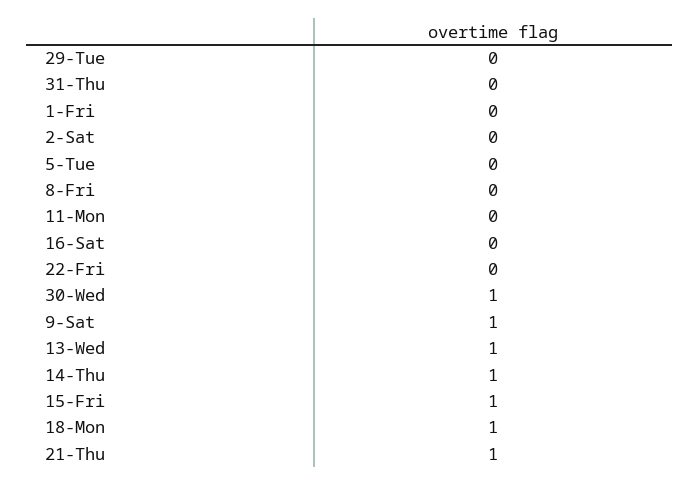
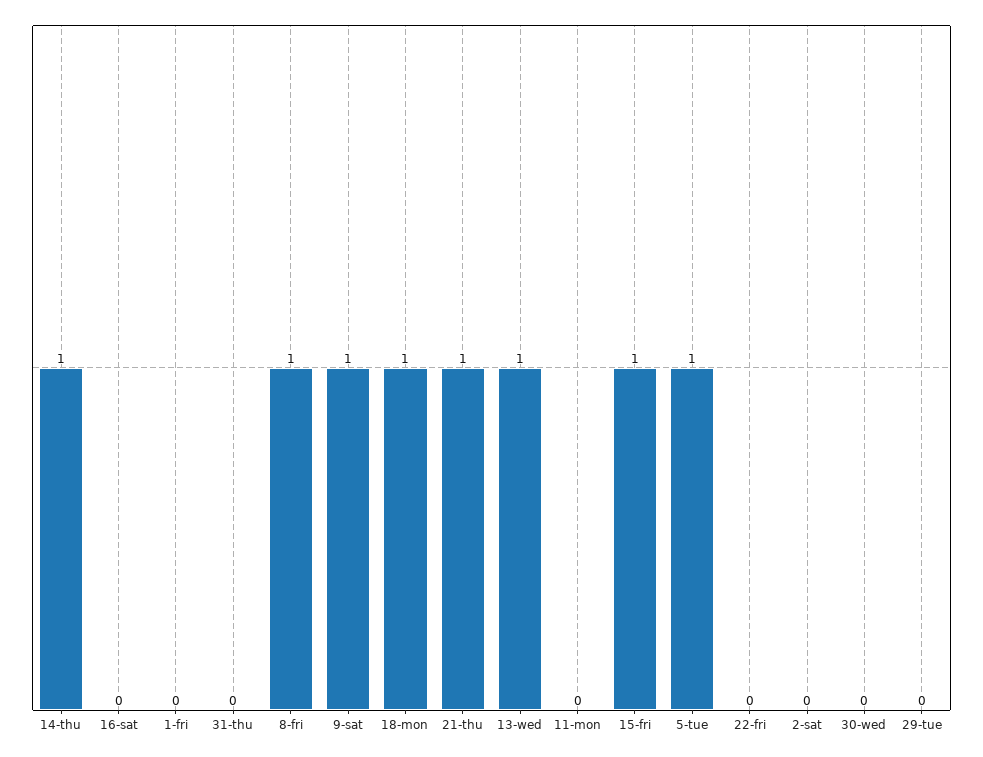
  {
    "29-Tue": 0,
    "31-Thu": 0,
    "1-Fri": 0,
    "2-Sat": 0,
-   "5-Tue": 0,
+   "5-Tue": 1,
-   "8-Fri": 0,
+   "8-Fri": 1,
    "11-Mon": 0,
    "16-Sat": 0,
    "22-Fri": 0,
-   "30-Wed": 1,
+   "30-Wed": 0,
    "9-Sat": 1,
    "13-Wed": 1,
    "14-Thu": 1,
    "15-Fri": 1,
    "18-Mon": 1,
    "21-Thu": 1
  }

